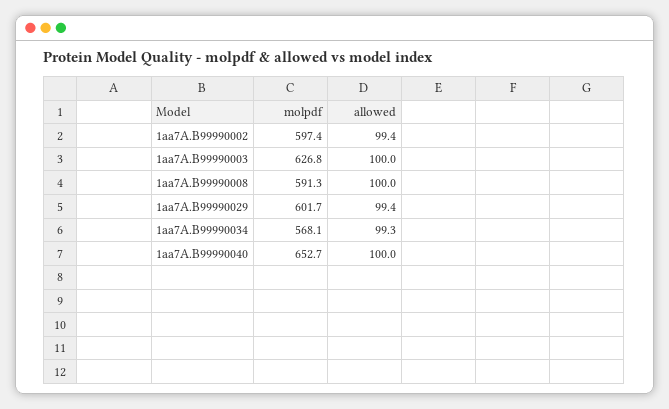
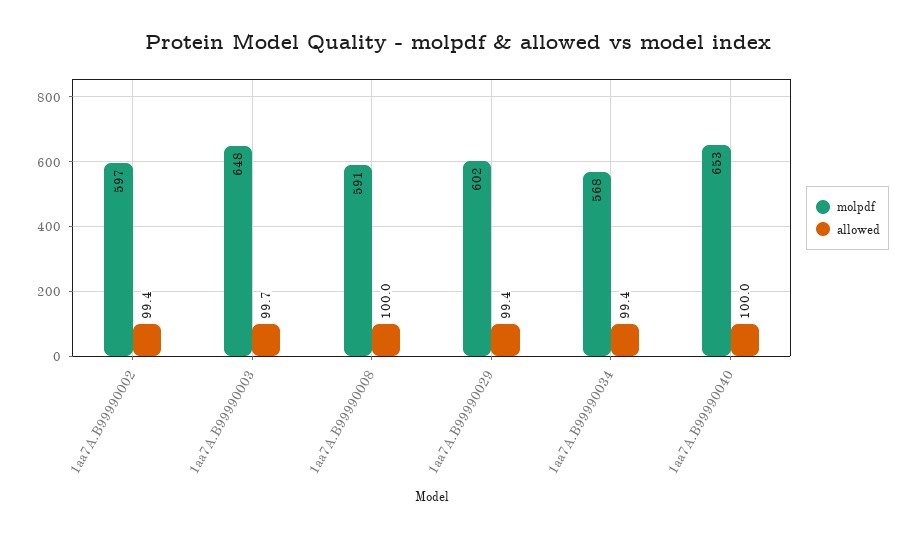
  {
    "molpdf": {
      "1aa7A.B99990002": 597.4,
-     "1aa7A.B99990003": 626.8,
+     "1aa7A.B99990003": 648,
      "1aa7A.B99990008": 591.3,
      "1aa7A.B99990029": 601.7,
      "1aa7A.B99990034": 568.1,
      "1aa7A.B99990040": 652.7
    },
    "allowed": {
      "1aa7A.B99990002": 99.4,
-     "1aa7A.B99990003": 100,
+     "1aa7A.B99990003": 99.7,
      "1aa7A.B99990008": 100,
      "1aa7A.B99990029": 99.4,
-     "1aa7A.B99990034": 99.3,
+     "1aa7A.B99990034": 99.4,
      "1aa7A.B99990040": 100
    }
  }

